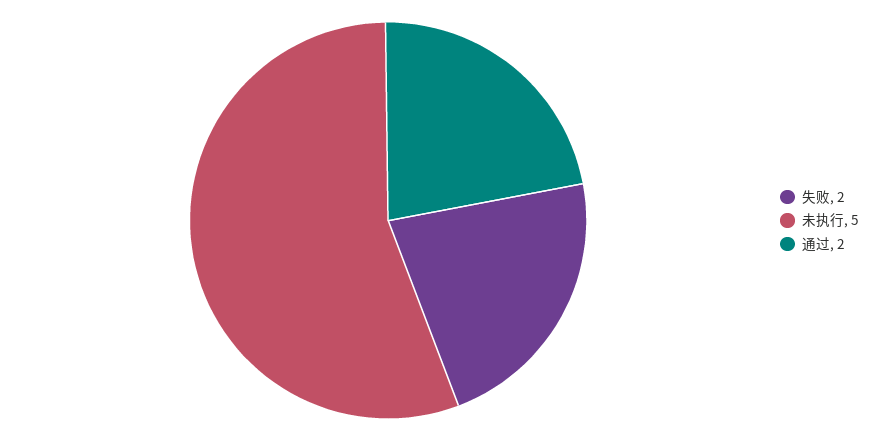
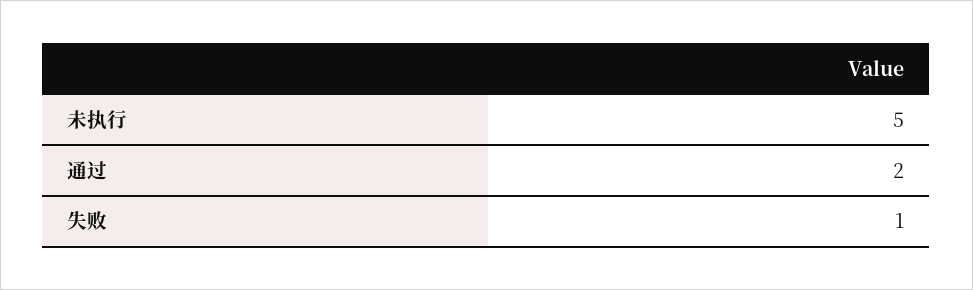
  {
-   "失败": 2,
+   "失败": 1,
    "未执行": 5,
    "通过": 2
  }

